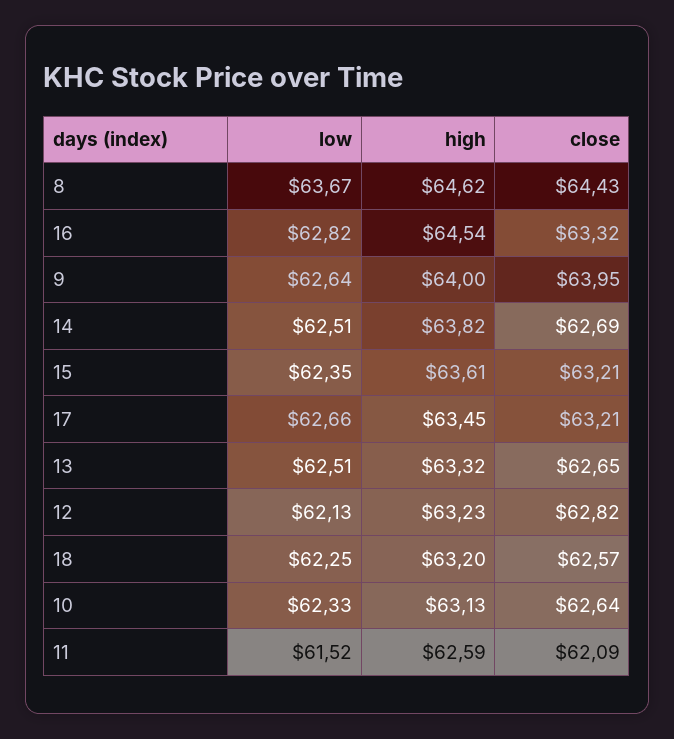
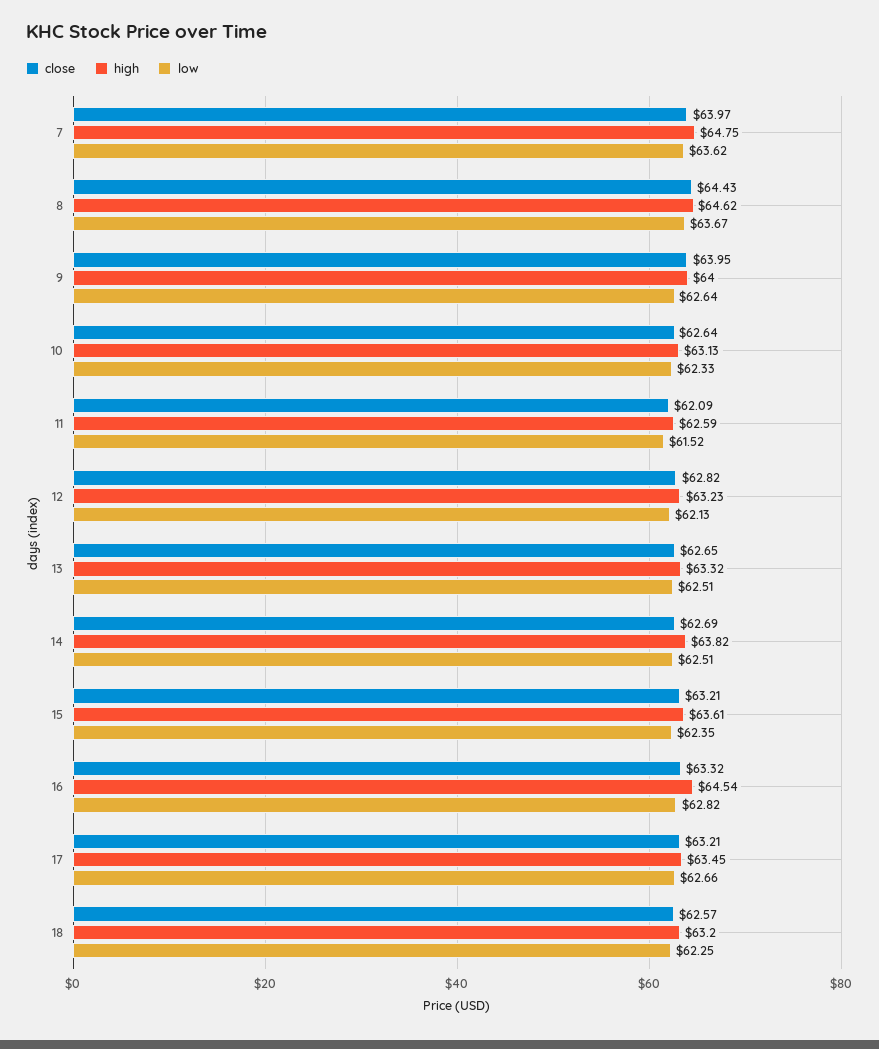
  {
    "low": {
      "8": 63.67,
      "16": 62.82,
      "9": 62.64,
      "14": 62.51,
      "15": 62.35,
      "17": 62.66,
      "13": 62.51,
      "12": 62.13,
      "18": 62.25,
      "10": 62.33,
-     "11": 61.52
+     "11": 61.52,
+     "7": 63.62
    },
    "high": {
      "8": 64.62,
      "16": 64.54,
      "9": 64,
      "14": 63.82,
      "15": 63.61,
      "17": 63.45,
      "13": 63.32,
      "12": 63.23,
      "18": 63.2,
      "10": 63.13,
-     "11": 62.59
+     "11": 62.59,
+     "7": 64.75
    },
    "close": {
      "8": 64.43,
      "16": 63.32,
      "9": 63.95,
      "14": 62.69,
      "15": 63.21,
      "17": 63.21,
      "13": 62.65,
      "12": 62.82,
      "18": 62.57,
      "10": 62.64,
-     "11": 62.09
+     "11": 62.09,
+     "7": 63.97
    }
  }

